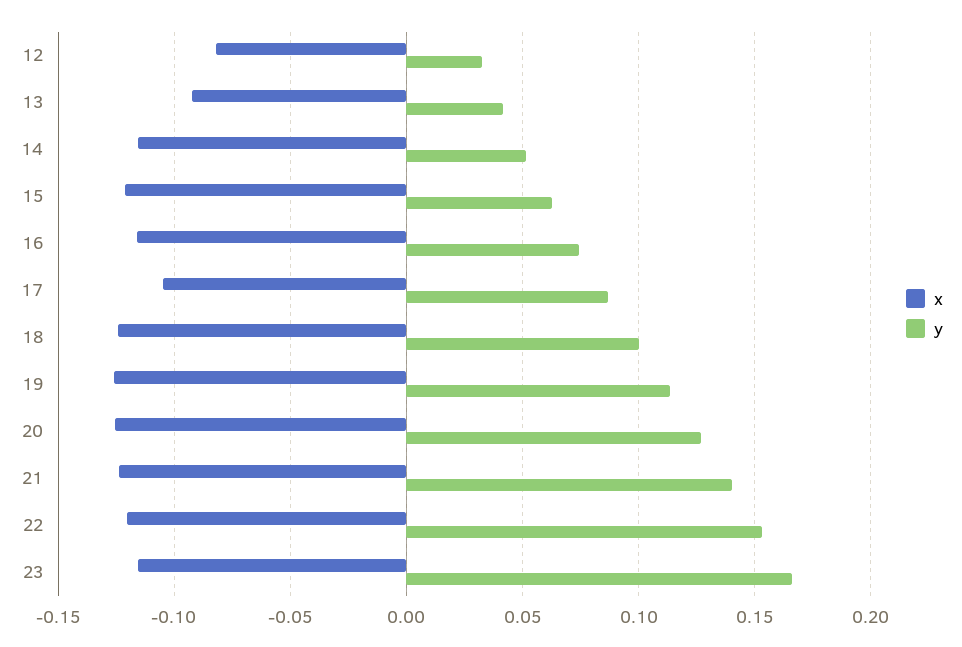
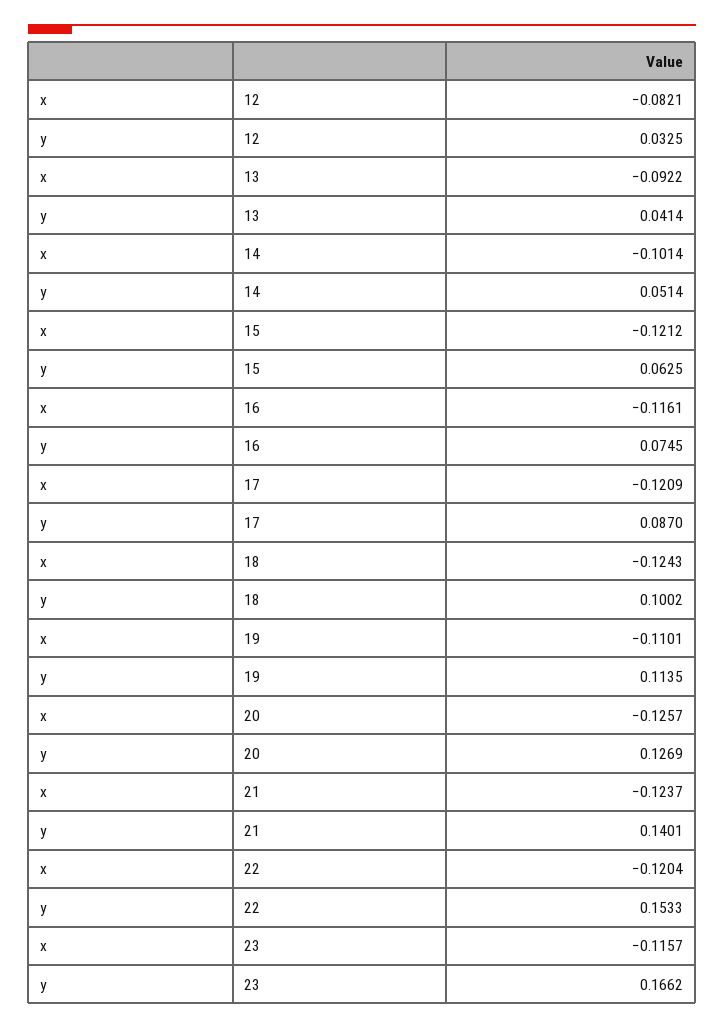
  {
    "x": {
      "12": -0.0821,
      "13": -0.0922,
-     "14": -0.115,
+     "14": -0.1014,
      "15": -0.1212,
      "16": -0.1161,
-     "17": -0.105,
+     "17": -0.1209,
      "18": -0.1243,
-     "19": -0.125,
+     "19": -0.1101,
      "20": -0.1257,
      "21": -0.1237,
      "22": -0.1204,
      "23": -0.1157
    },
    "y": {
      "12": 0.0325,
      "13": 0.0414,
      "14": 0.0514,
      "15": 0.0625,
      "16": 0.0745,
      "17": 0.087,
      "18": 0.1002,
      "19": 0.1135,
      "20": 0.1269,
      "21": 0.1401,
      "22": 0.1533,
      "23": 0.1662
    }
  }

